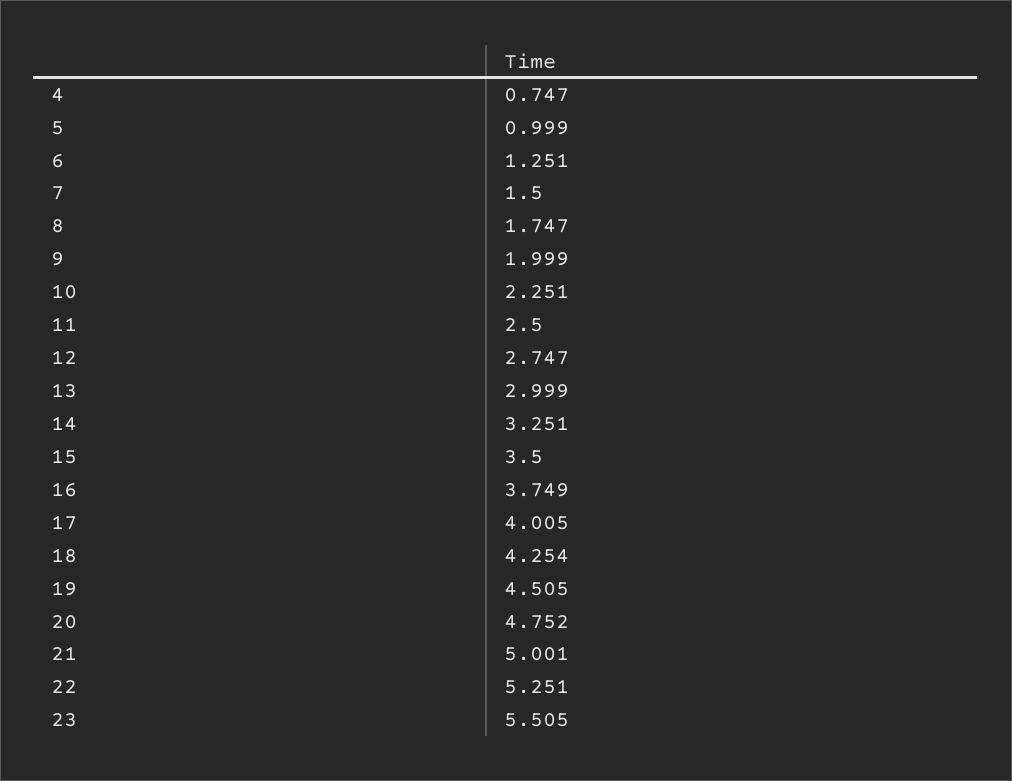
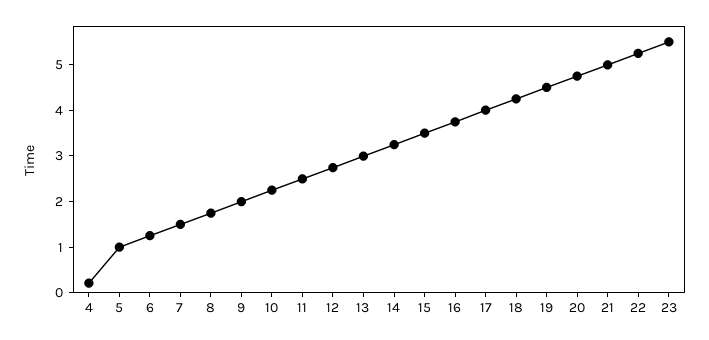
  {
-   "4": 0.747,
+   "4": 0.2,
    "5": 0.999,
    "6": 1.251,
    "7": 1.5,
    "8": 1.747,
    "9": 1.999,
    "10": 2.251,
    "11": 2.5,
    "12": 2.747,
    "13": 2.999,
    "14": 3.251,
    "15": 3.5,
    "16": 3.749,
    "17": 4.005,
    "18": 4.254,
    "19": 4.505,
    "20": 4.752,
    "21": 5.001,
    "22": 5.251,
    "23": 5.505
  }

